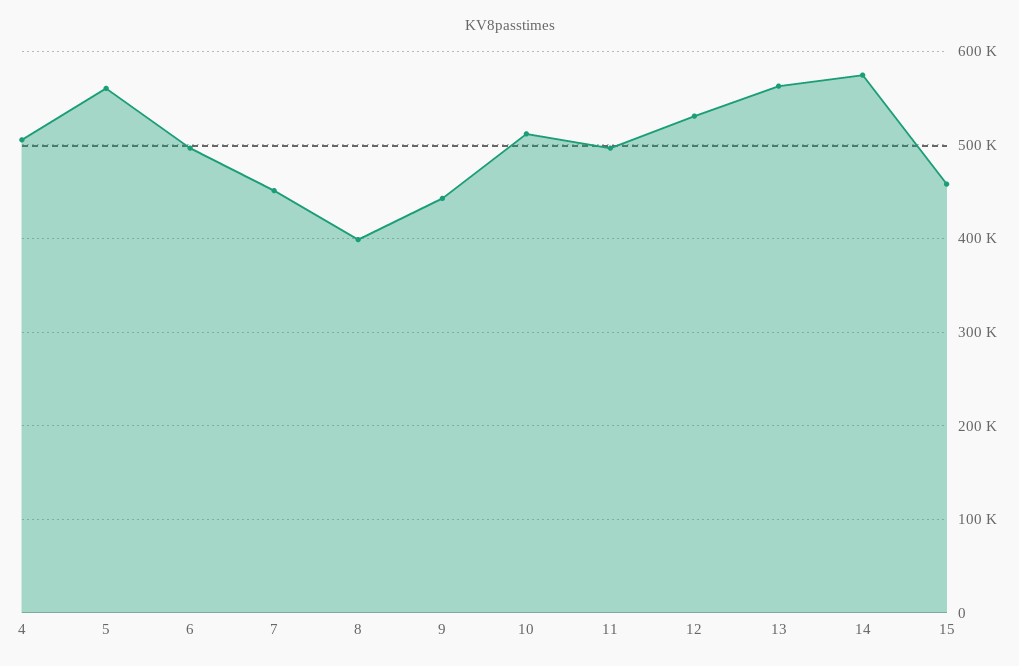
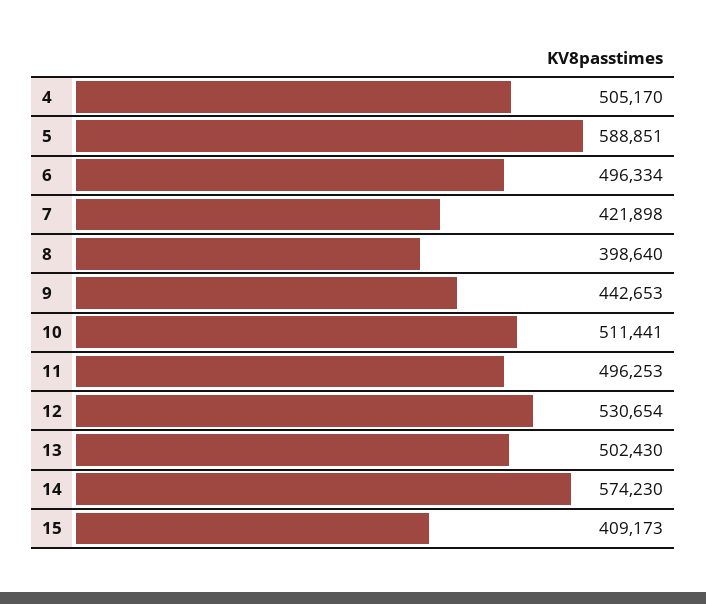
  {
    "4": 505170,
-   "5": 560000,
+   "5": 588851,
    "6": 496334,
-   "7": 450000,
+   "7": 421898,
    "8": 398640,
    "9": 442653,
    "10": 511441,
    "11": 496253,
    "12": 530654,
-   "13": 560000,
+   "13": 502430,
    "14": 574230,
-   "15": 460000
+   "15": 409173
  }

